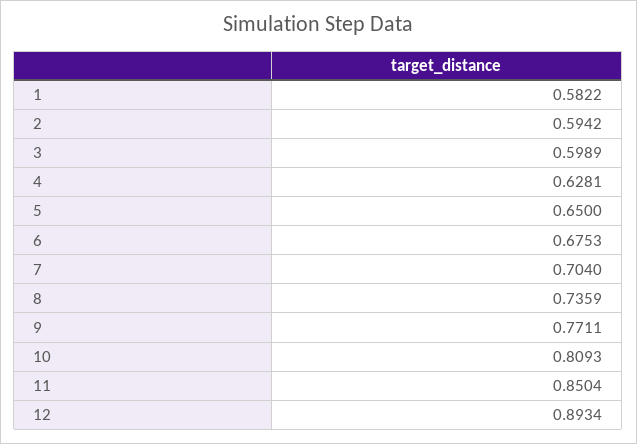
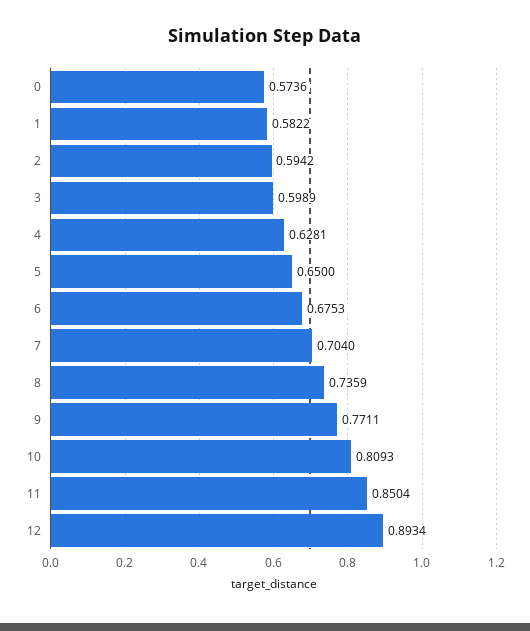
  {
    "1": 0.5822,
    "2": 0.5942,
    "3": 0.5989,
    "4": 0.6281,
    "5": 0.65,
    "6": 0.6753,
    "7": 0.704,
    "8": 0.7359,
    "9": 0.7711,
    "10": 0.8093,
    "11": 0.8504,
-   "12": 0.8934
+   "12": 0.8934,
+   "0": 0.5736
  }

